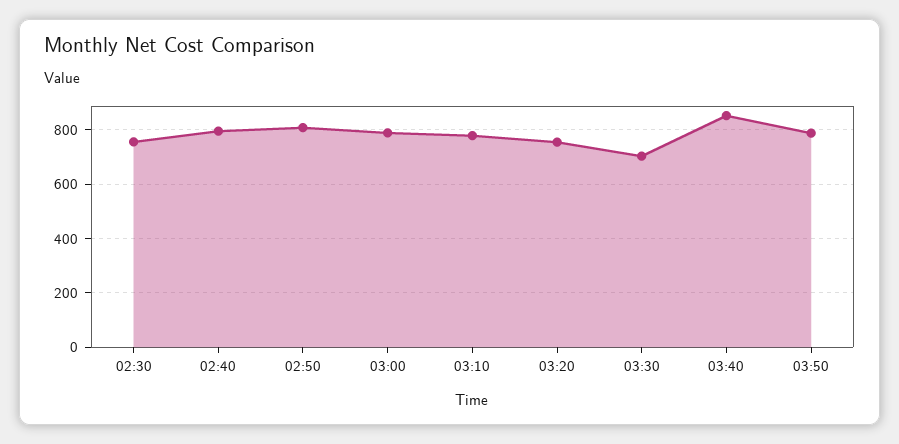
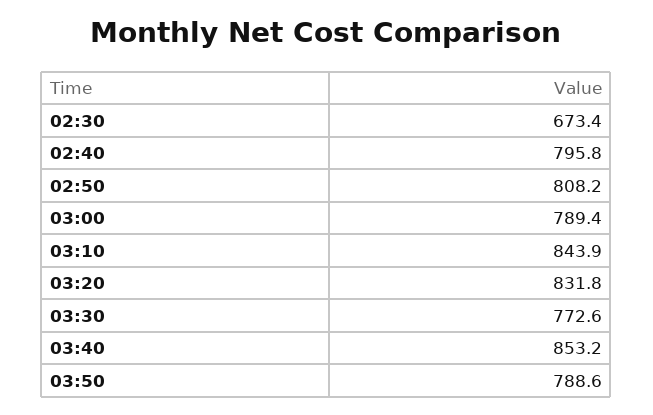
  {
-   "02:30": 750,
+   "02:30": 673.4,
    "02:40": 795.8,
    "02:50": 808.2,
    "03:00": 789.4,
-   "03:10": 775,
+   "03:10": 843.9,
-   "03:20": 750,
+   "03:20": 831.8,
-   "03:30": 700,
+   "03:30": 772.6,
    "03:40": 853.2,
    "03:50": 788.6
  }

